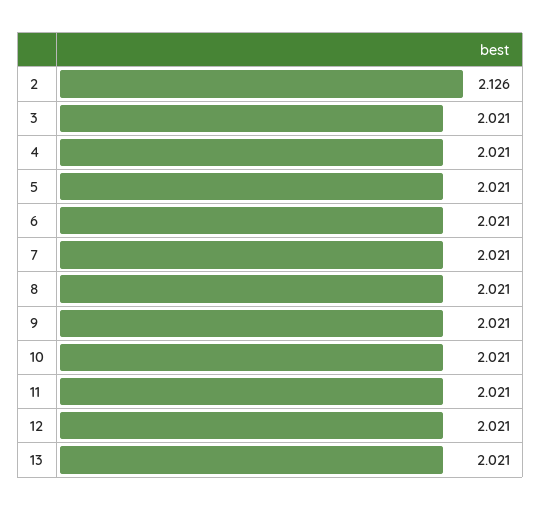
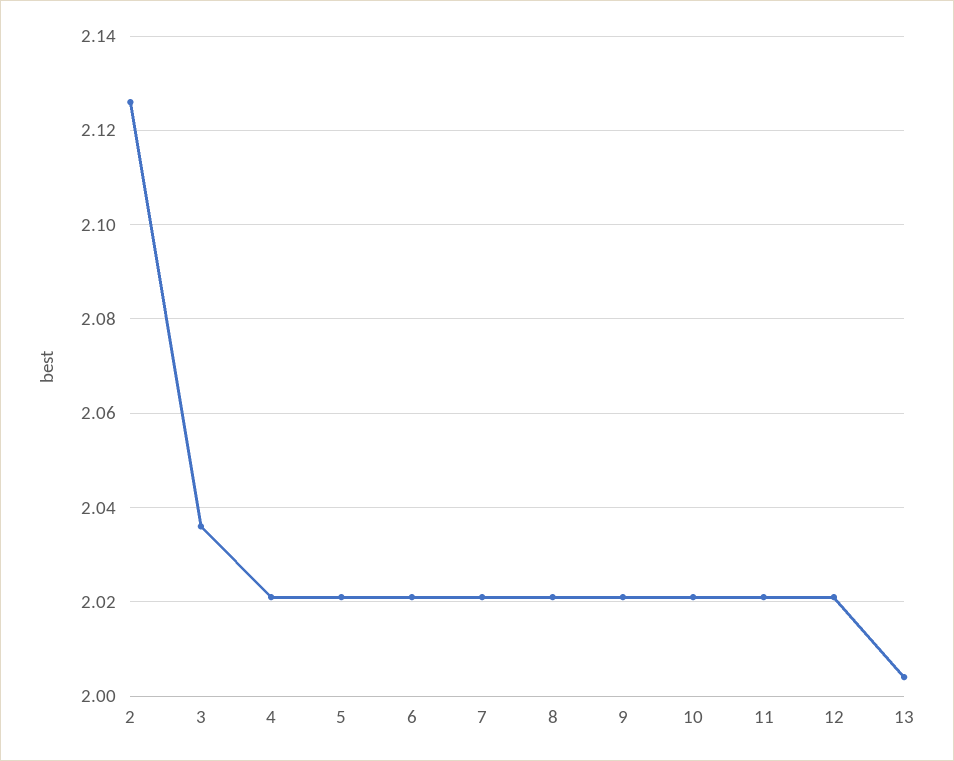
  {
    "2": 2.126,
-   "3": 2.021,
+   "3": 2.035,
    "4": 2.021,
    "5": 2.021,
    "6": 2.021,
    "7": 2.021,
    "8": 2.021,
    "9": 2.021,
    "10": 2.021,
    "11": 2.021,
    "12": 2.021,
-   "13": 2.021
+   "13": 2.005
  }

